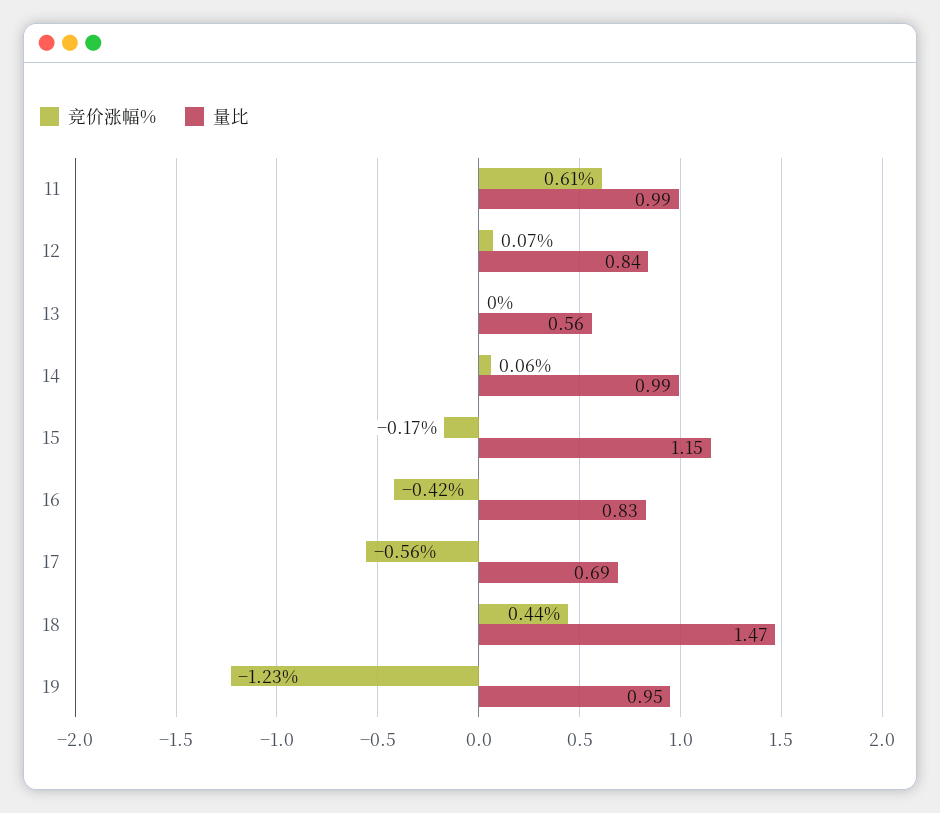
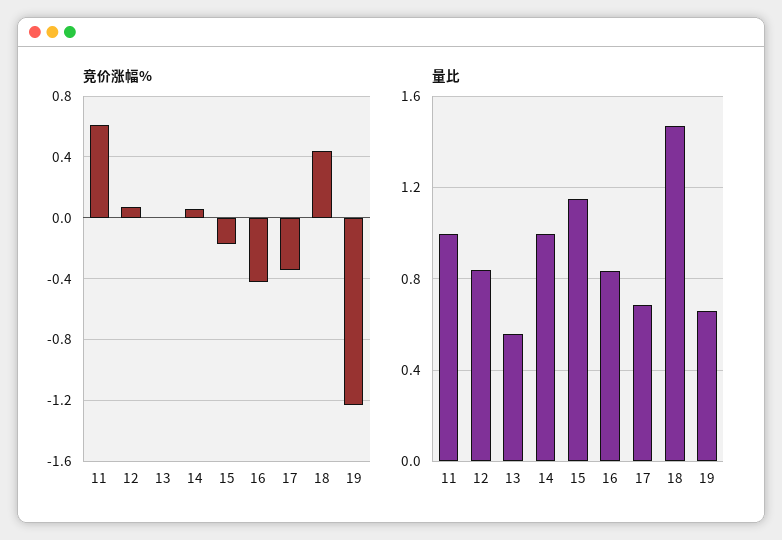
  {
    "竞价涨幅%": {
      "11": 0.61,
      "12": 0.07,
      "13": 0,
      "14": 0.06,
      "15": -0.17,
      "16": -0.42,
-     "17": -0.56,
+     "17": -0.35,
      "18": 0.44,
      "19": -1.23
    },
    "量比": {
      "11": 0.99,
      "12": 0.84,
      "13": 0.56,
      "14": 0.99,
      "15": 1.15,
      "16": 0.83,
      "17": 0.69,
      "18": 1.47,
-     "19": 0.95
+     "19": 0.65
    }
  }

